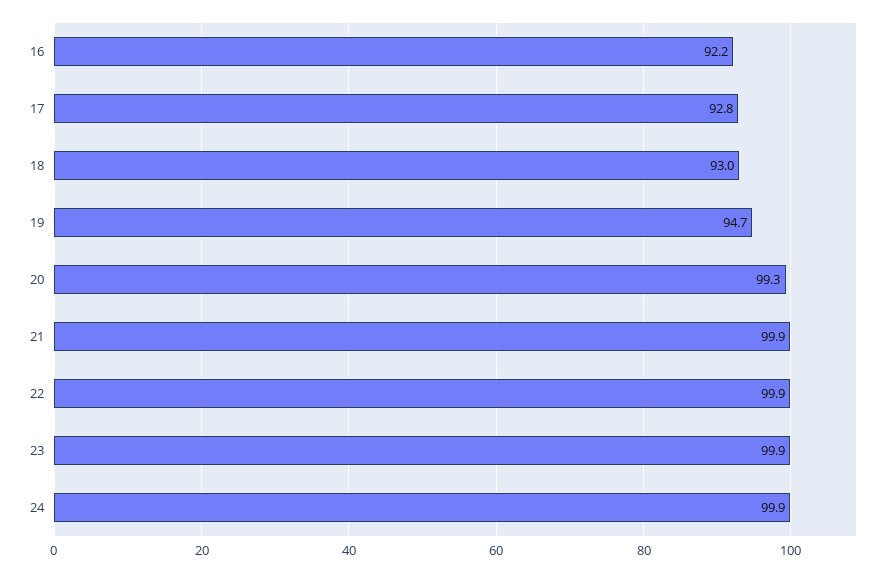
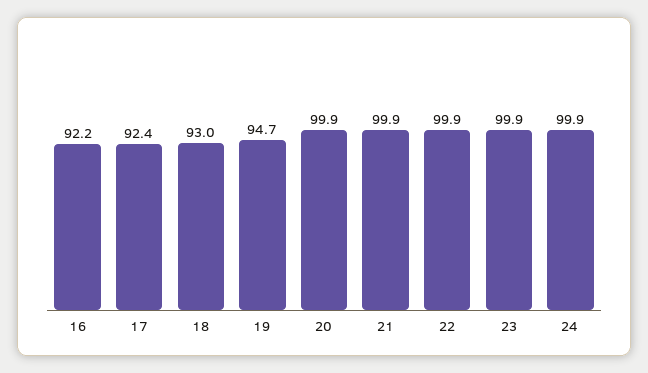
  {
    "16": 92.2,
-   "17": 92.8,
+   "17": 92.4,
    "18": 93,
    "19": 94.7,
-   "20": 99.3,
+   "20": 99.9,
    "21": 99.9,
    "22": 99.9,
    "23": 99.9,
    "24": 99.9
  }

